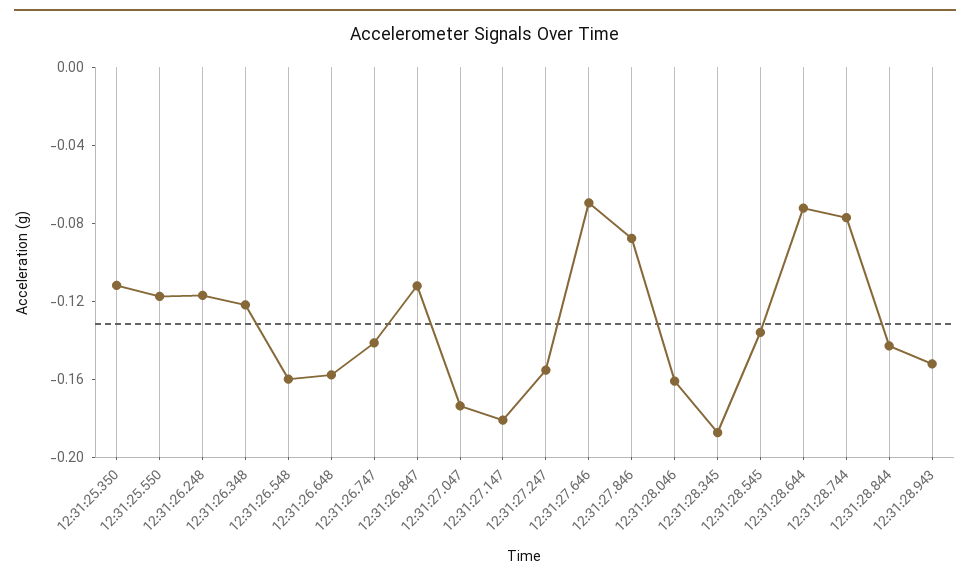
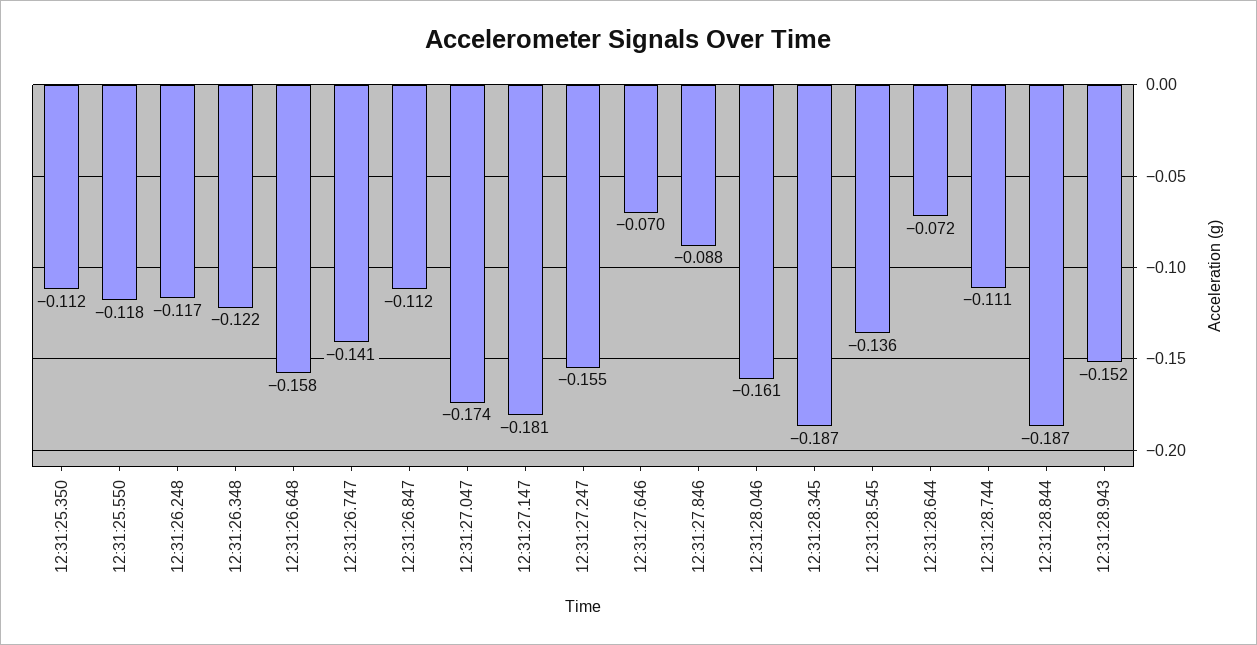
  {
    "12:31:25.350": -0.112,
    "12:31:25.550": -0.118,
    "12:31:26.248": -0.117,
    "12:31:26.348": -0.122,
-   "12:31:26.548": -0.16,
    "12:31:26.648": -0.158,
    "12:31:26.747": -0.141,
    "12:31:26.847": -0.112,
    "12:31:27.047": -0.174,
    "12:31:27.147": -0.181,
    "12:31:27.247": -0.155,
    "12:31:27.646": -0.07,
    "12:31:27.846": -0.088,
    "12:31:28.046": -0.161,
    "12:31:28.345": -0.187,
    "12:31:28.545": -0.136,
    "12:31:28.644": -0.072,
-   "12:31:28.744": -0.08,
+   "12:31:28.744": -0.111,
-   "12:31:28.844": -0.14,
+   "12:31:28.844": -0.187,
    "12:31:28.943": -0.152
  }

